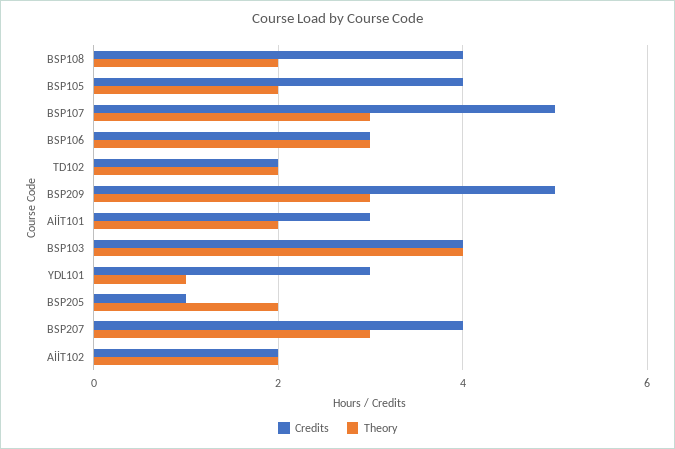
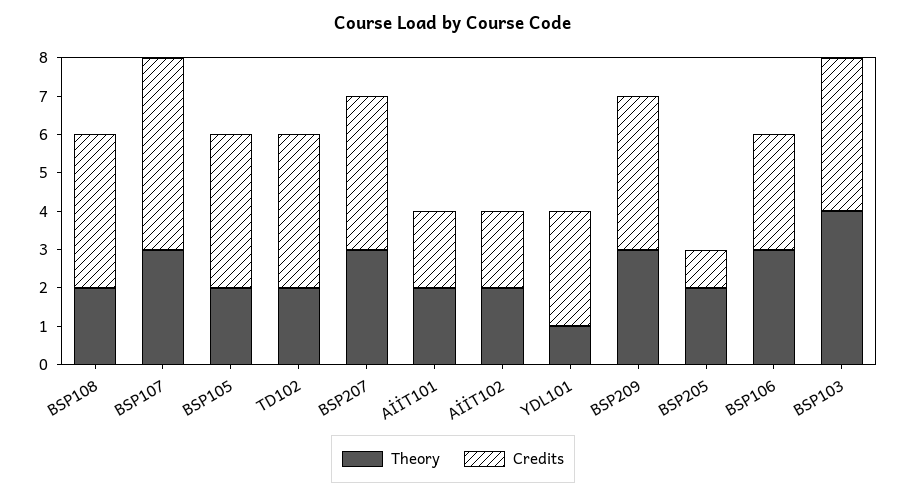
  {
    "Credits": {
      "BSP108": 4,
      "BSP105": 4,
      "BSP107": 5,
      "BSP106": 3,
-     "TD102": 2,
+     "TD102": 4,
-     "BSP209": 5,
+     "BSP209": 4,
-     "AİİT101": 3,
+     "AİİT101": 2,
      "BSP103": 4,
      "YDL101": 3,
      "BSP205": 1,
      "BSP207": 4,
      "AİİT102": 2
    },
    "Theory": {
      "BSP108": 2,
      "BSP105": 2,
      "BSP107": 3,
      "BSP106": 3,
      "TD102": 2,
      "BSP209": 3,
      "AİİT101": 2,
      "BSP103": 4,
      "YDL101": 1,
      "BSP205": 2,
      "BSP207": 3,
      "AİİT102": 2
    }
  }

